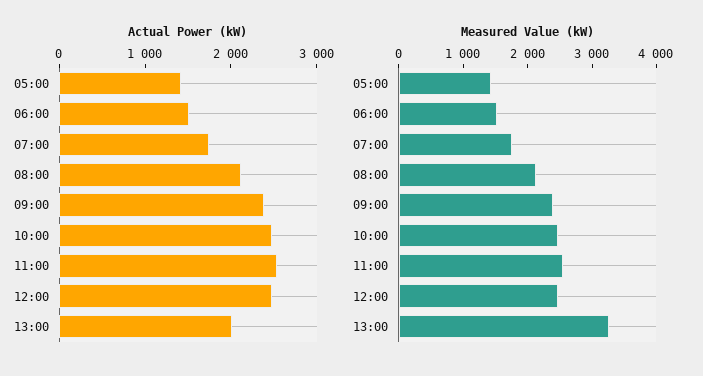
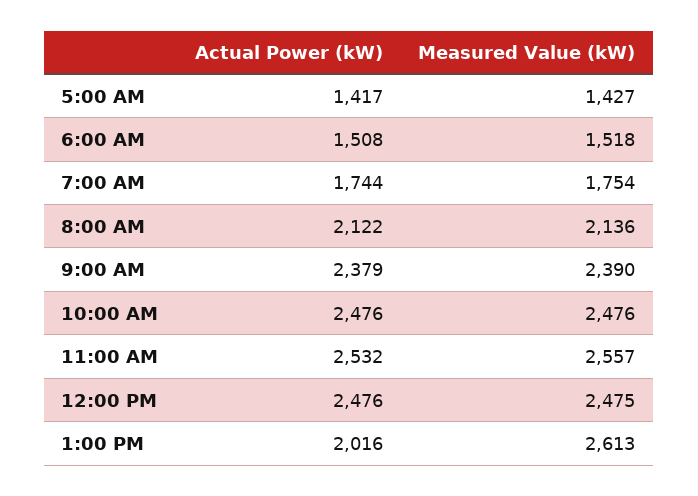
  {
    "Actual Power (kW)": {
      "05:00": 1417,
      "06:00": 1508,
      "07:00": 1744,
      "08:00": 2122,
      "09:00": 2379,
      "10:00": 2476,
      "11:00": 2532,
      "12:00": 2476,
      "13:00": 2016
    },
    "Measured Value (kW)": {
      "05:00": 1427,
      "06:00": 1518,
      "07:00": 1754,
      "08:00": 2136,
      "09:00": 2390,
      "10:00": 2476,
      "11:00": 2557,
      "12:00": 2475,
-     "13:00": 3200
+     "13:00": 2613
    }
  }

